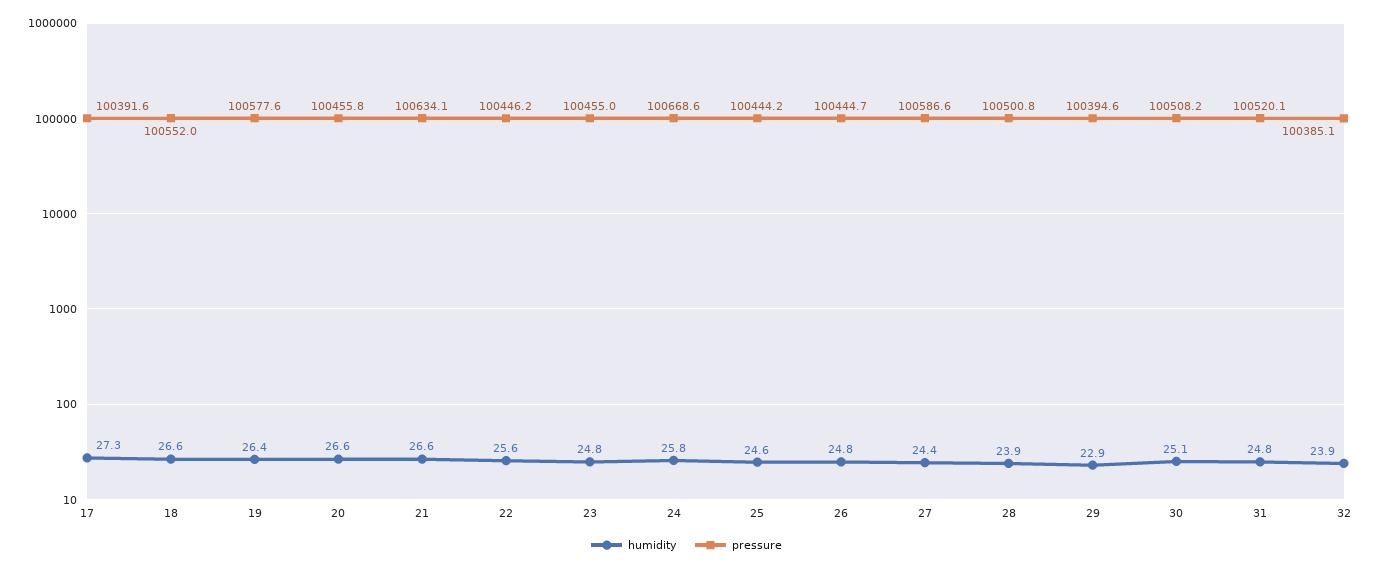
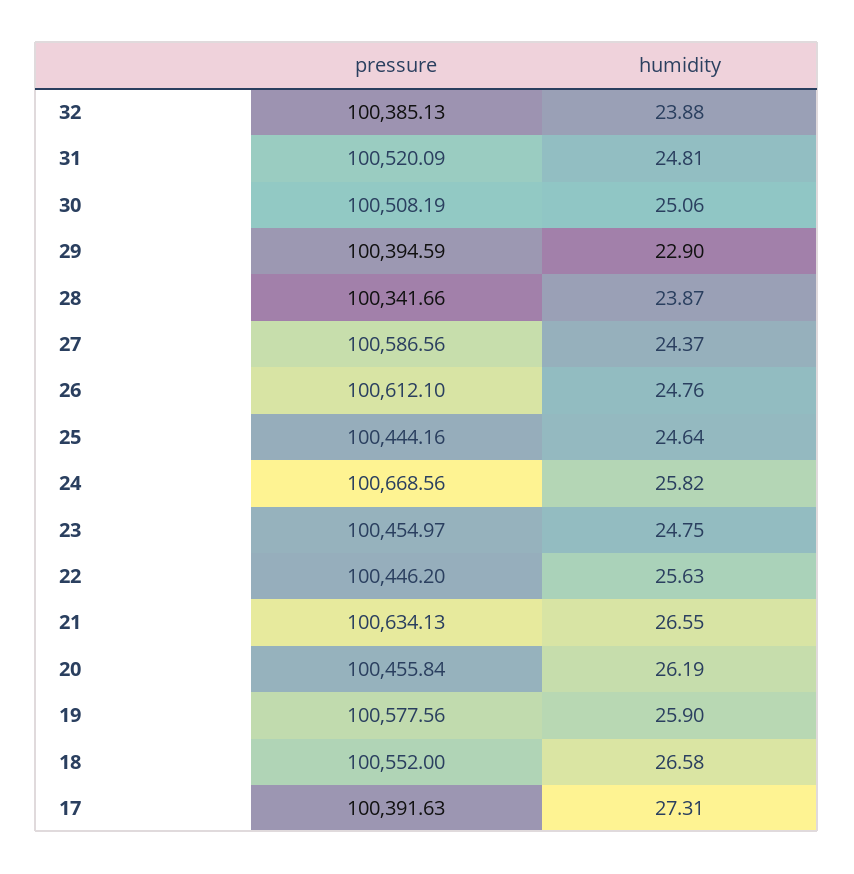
  {
    "humidity": {
      "17": 27.31,
      "18": 26.58,
-     "19": 26.4,
+     "19": 25.9,
-     "20": 26.6,
+     "20": 26.19,
      "21": 26.55,
      "22": 25.63,
      "23": 24.75,
      "24": 25.82,
      "25": 24.64,
      "26": 24.76,
      "27": 24.37,
      "28": 23.87,
      "29": 22.9,
      "30": 25.06,
      "31": 24.81,
      "32": 23.88
    },
    "pressure": {
      "17": 100391.63,
      "18": 100552,
      "19": 100577.56,
      "20": 100455.84,
      "21": 100634.13,
      "22": 100446.2,
      "23": 100454.97,
      "24": 100668.56,
      "25": 100444.16,
-     "26": 100444.7,
+     "26": 100612.1,
      "27": 100586.56,
-     "28": 100500.8,
+     "28": 100341.66,
      "29": 100394.59,
      "30": 100508.19,
      "31": 100520.09,
      "32": 100385.13
    }
  }

